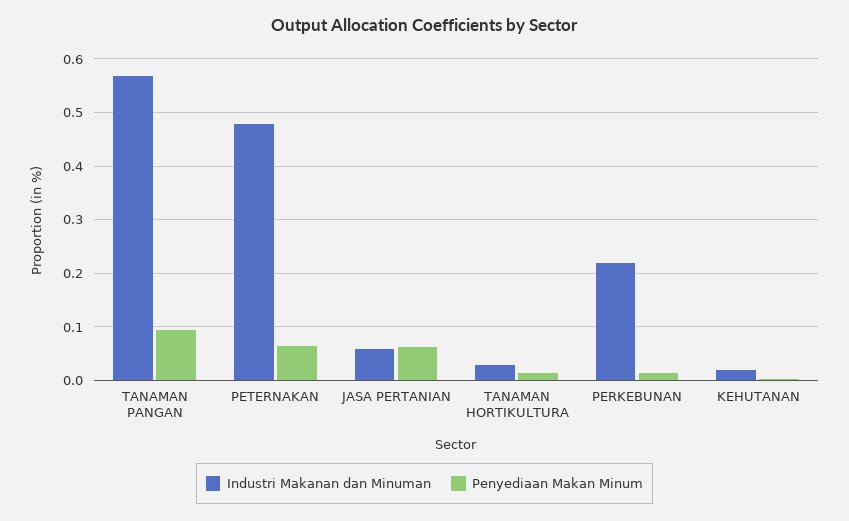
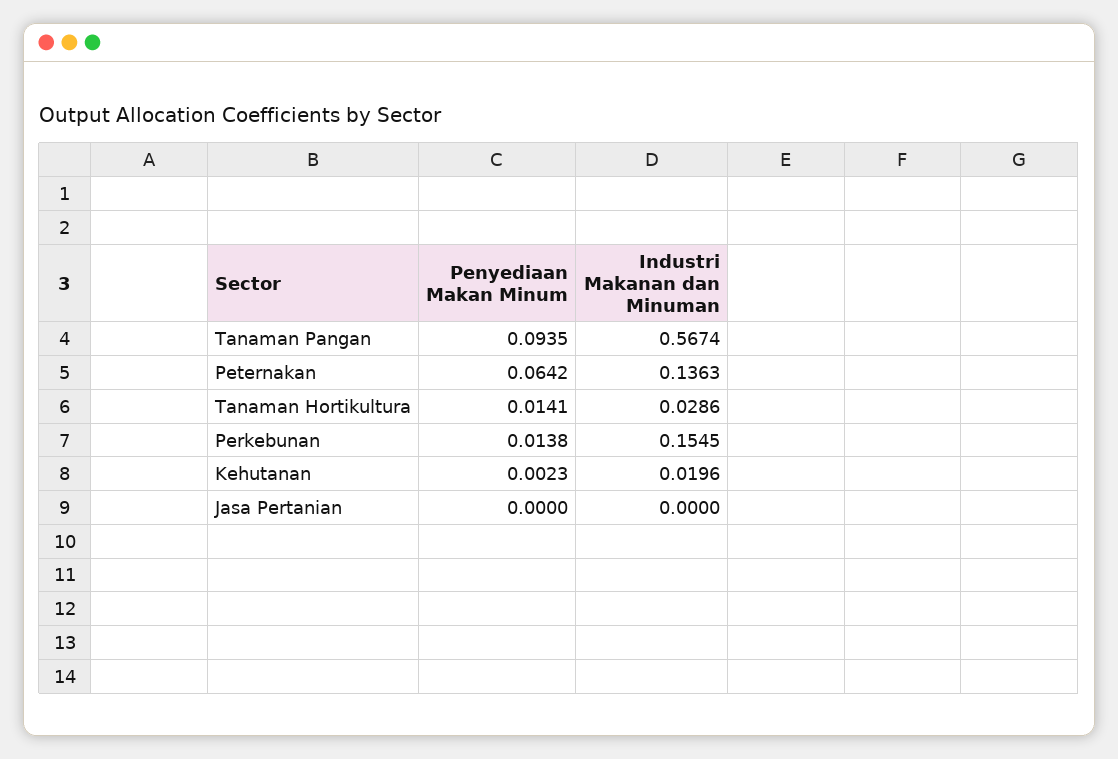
  {
    "Industri Makanan dan Minuman": {
      "TANAMAN PANGAN": 0.5674,
-     "PETERNAKAN": 0.48,
+     "PETERNAKAN": 0.1363,
-     "JASA PERTANIAN": 0.06,
+     "JASA PERTANIAN": 0,
      "TANAMAN HORTIKULTURA": 0.0286,
-     "PERKEBUNAN": 0.22,
+     "PERKEBUNAN": 0.1545,
      "KEHUTANAN": 0.0196
    },
    "Penyediaan Makan Minum": {
      "TANAMAN PANGAN": 0.0935,
      "PETERNAKAN": 0.0642,
-     "JASA PERTANIAN": 0.06,
+     "JASA PERTANIAN": 0,
      "TANAMAN HORTIKULTURA": 0.0141,
      "PERKEBUNAN": 0.0138,
      "KEHUTANAN": 0.0023
    }
  }

